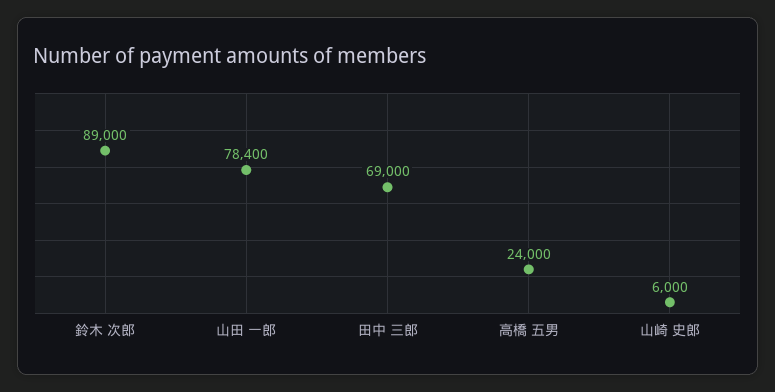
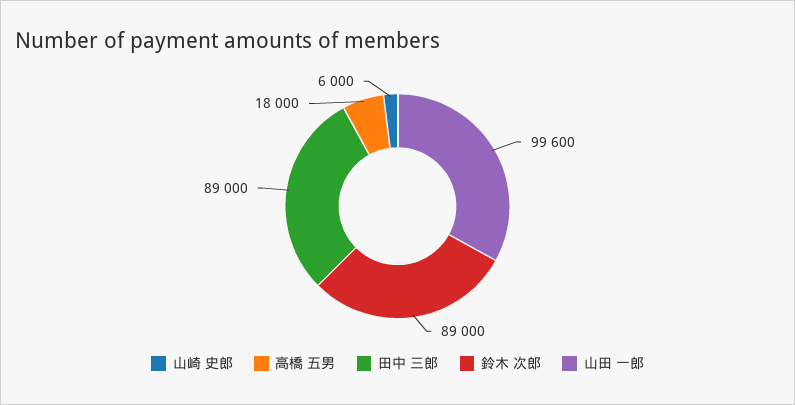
  {
    "鈴木 次郎": 89000,
-   "山田 一郎": 78400,
+   "山田 一郎": 99600,
-   "田中 三郎": 69000,
+   "田中 三郎": 89000,
-   "高橋 五男": 24000,
+   "高橋 五男": 18000,
    "山崎 史郎": 6000
  }

